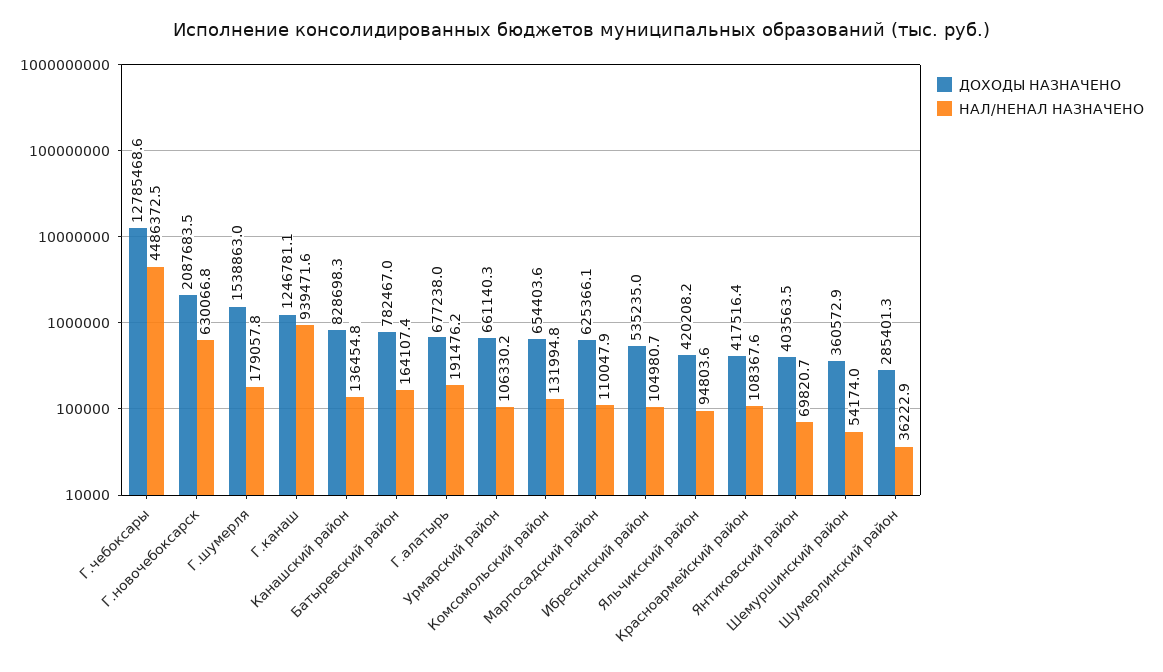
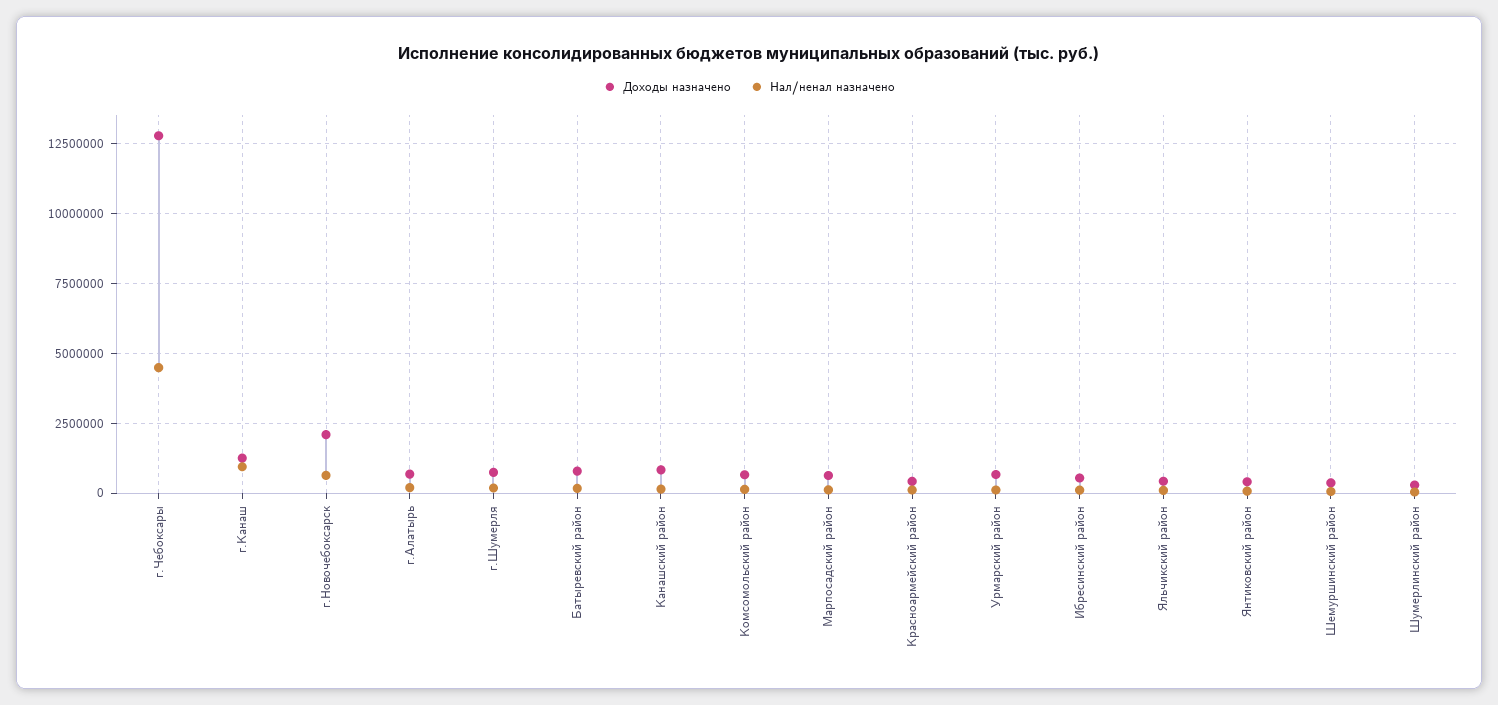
  {
    "ДОХОДЫ НАЗНАЧЕНО": {
      "Г.чебоксары": 12785468.6,
      "Г.новочебоксарск": 2087683.5,
-     "Г.шумерля": 1538863,
+     "Г.шумерля": 750000,
      "Г.канаш": 1246781.1,
      "Канашский район": 828698.3,
      "Батыревский район": 782467,
      "Г.алатырь": 677238,
      "Урмарский район": 661140.3,
      "Комсомольский район": 654403.6,
      "Марпосадский район": 625366.1,
      "Ибресинский район": 535235,
      "Яльчикский район": 420208.2,
      "Красноармейский район": 417516.4,
      "Янтиковский район": 403563.5,
      "Шемуршинский район": 360572.9,
      "Шумерлинский район": 285401.3
    },
    "НАЛ/НЕНАЛ НАЗНАЧЕНО": {
      "Г.чебоксары": 4486372.5,
      "Г.новочебоксарск": 630066.8,
      "Г.шумерля": 179057.8,
      "Г.канаш": 939471.6,
      "Канашский район": 136454.8,
      "Батыревский район": 164107.4,
      "Г.алатырь": 191476.2,
      "Урмарский район": 106330.2,
      "Комсомольский район": 131994.8,
      "Марпосадский район": 110047.9,
      "Ибресинский район": 104980.7,
      "Яльчикский район": 94803.6,
      "Красноармейский район": 108367.6,
      "Янтиковский район": 69820.7,
      "Шемуршинский район": 54174,
      "Шумерлинский район": 36222.9
    }
  }

